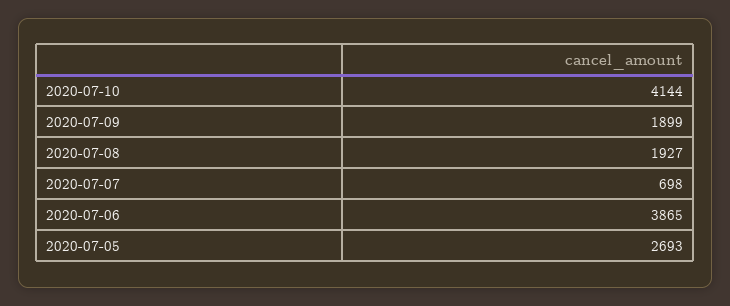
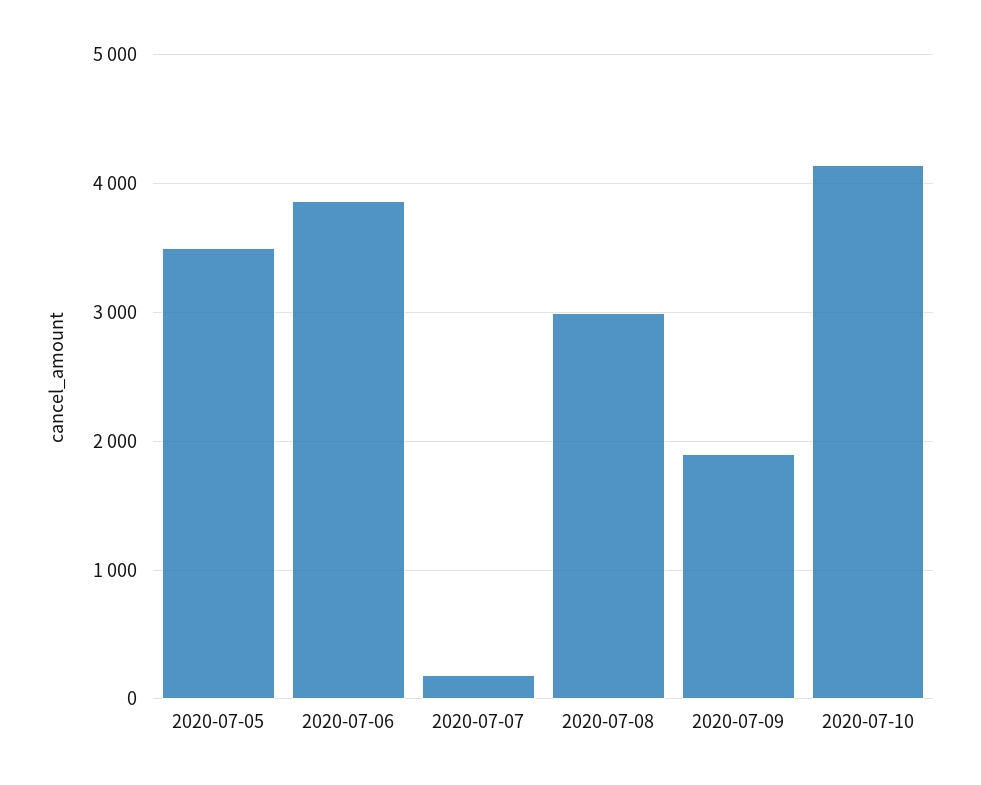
  {
    "2020-07-10": 4144,
    "2020-07-09": 1899,
-   "2020-07-08": 1927,
+   "2020-07-08": 3000,
-   "2020-07-07": 698,
+   "2020-07-07": 200,
    "2020-07-06": 3865,
-   "2020-07-05": 2693
+   "2020-07-05": 3500
  }

